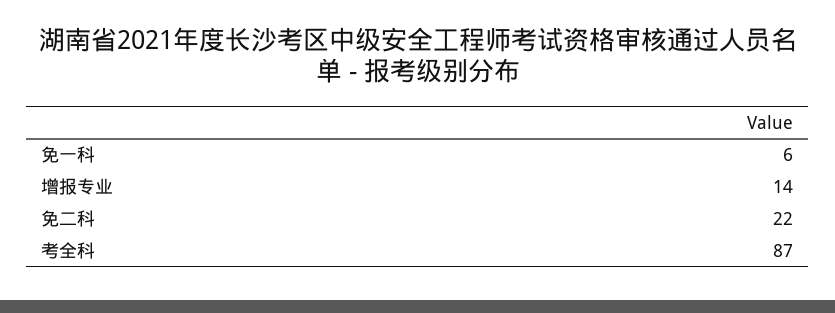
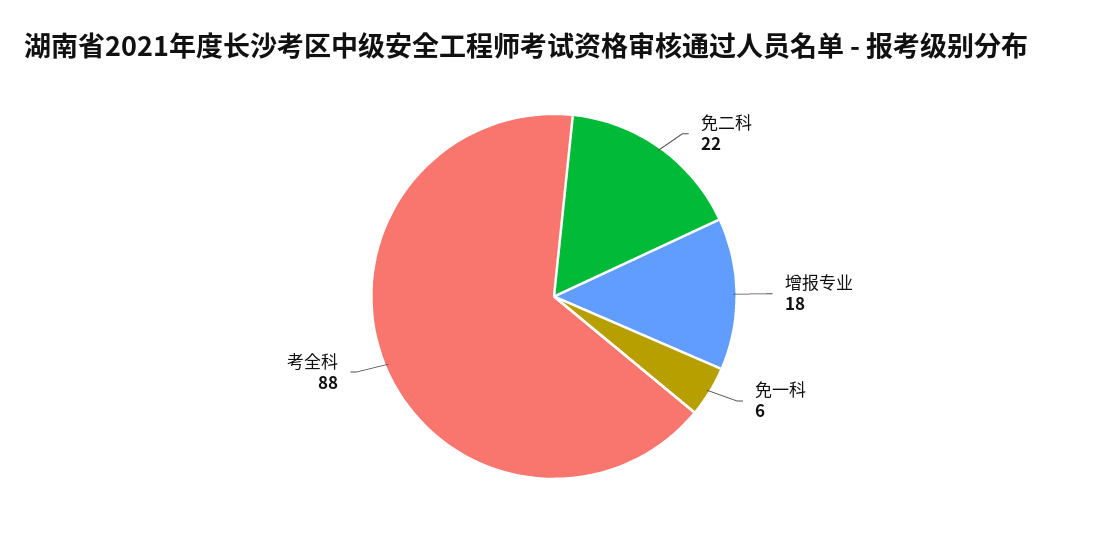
  {
    "免一科": 6,
-   "增报专业": 14,
+   "增报专业": 18,
    "免二科": 22,
-   "考全科": 87
+   "考全科": 88
  }

